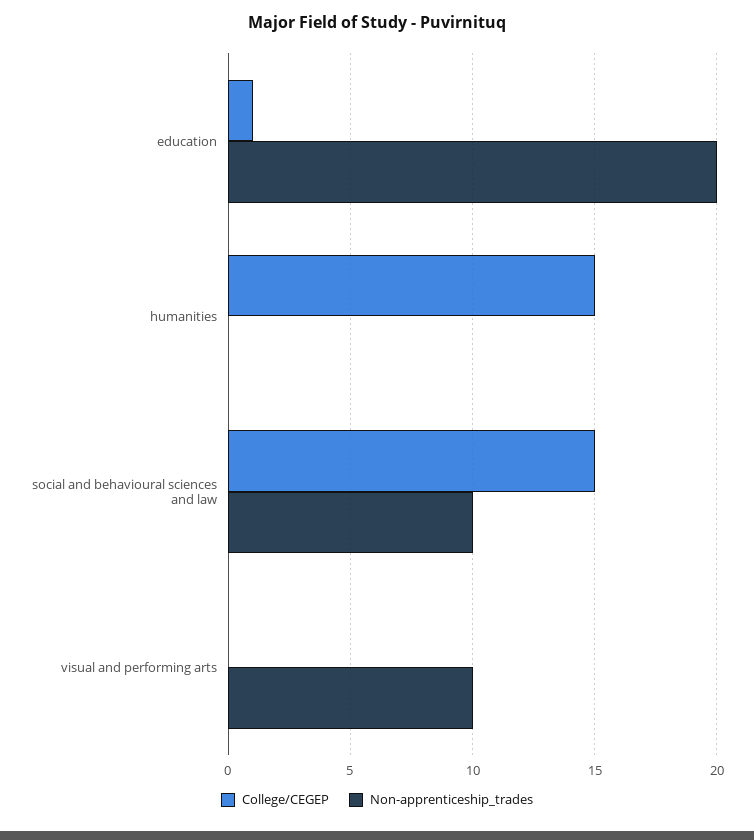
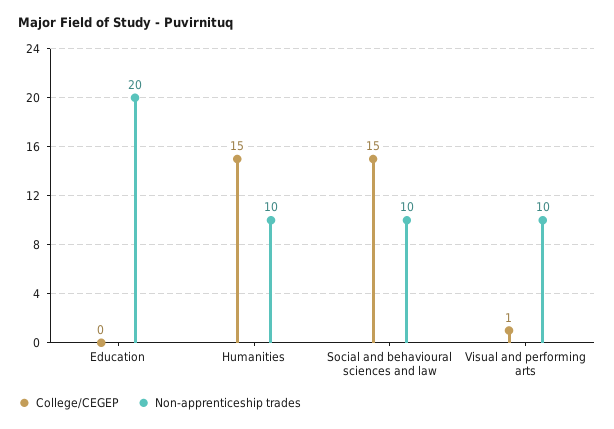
  {
    "College/CEGEP": {
-     "education": 1,
+     "education": 0,
      "humanities": 15,
      "social and behavioural sciences and law": 15,
-     "visual and performing arts": 0
+     "visual and performing arts": 1
    },
    "Non-apprenticeship_trades": {
      "education": 20,
-     "humanities": 0,
+     "humanities": 10,
      "social and behavioural sciences and law": 10,
      "visual and performing arts": 10
    }
  }

